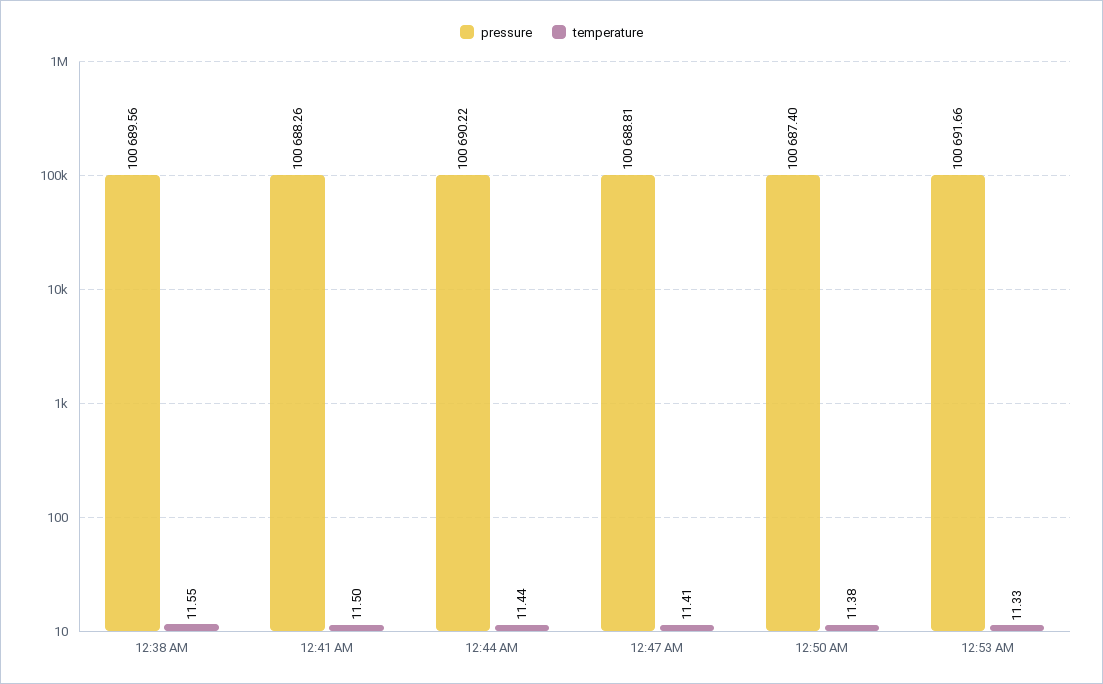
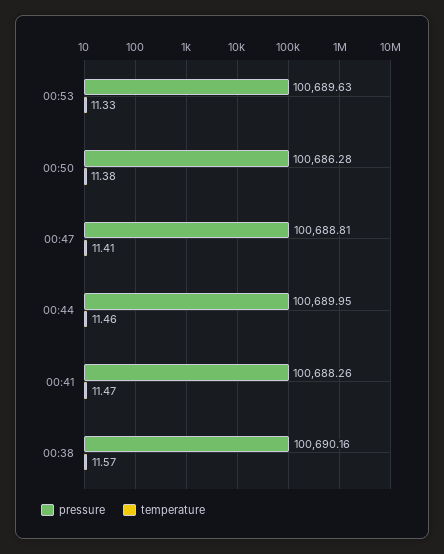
  {
    "pressure": {
-     "12:38 AM": 100689.56,
+     "12:38 AM": 100690.16,
      "12:41 AM": 100688.26,
-     "12:44 AM": 100690.22,
+     "12:44 AM": 100689.95,
      "12:47 AM": 100688.81,
-     "12:50 AM": 100687.4,
+     "12:50 AM": 100686.28,
-     "12:53 AM": 100691.66
+     "12:53 AM": 100689.63
    },
    "temperature": {
-     "12:38 AM": 11.55,
+     "12:38 AM": 11.57,
-     "12:41 AM": 11.5,
+     "12:41 AM": 11.47,
-     "12:44 AM": 11.44,
+     "12:44 AM": 11.46,
      "12:47 AM": 11.41,
      "12:50 AM": 11.38,
      "12:53 AM": 11.33
    }
  }

